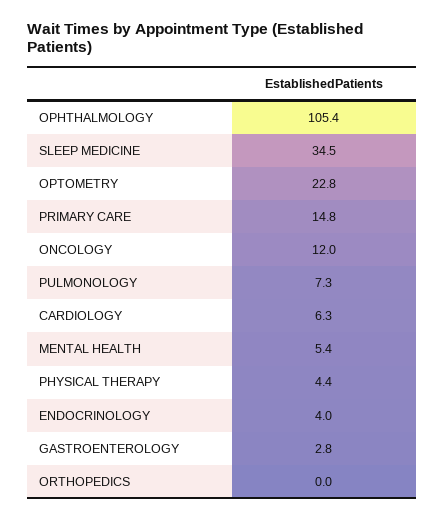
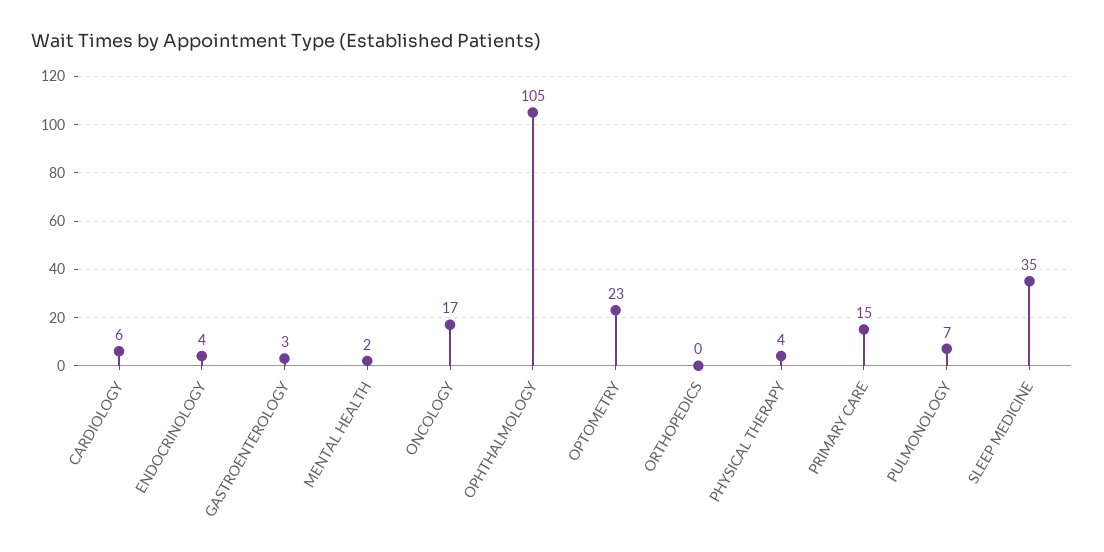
  {
    "OPHTHALMOLOGY": 105.4,
    "SLEEP MEDICINE": 34.5,
    "OPTOMETRY": 22.8,
    "PRIMARY CARE": 14.8,
-   "ONCOLOGY": 12,
+   "ONCOLOGY": 17,
    "PULMONOLOGY": 7.3,
    "CARDIOLOGY": 6.3,
-   "MENTAL HEALTH": 5.4,
+   "MENTAL HEALTH": 2,
    "PHYSICAL THERAPY": 4.4,
    "ENDOCRINOLOGY": 4,
    "GASTROENTEROLOGY": 2.8,
    "ORTHOPEDICS": 0
  }

